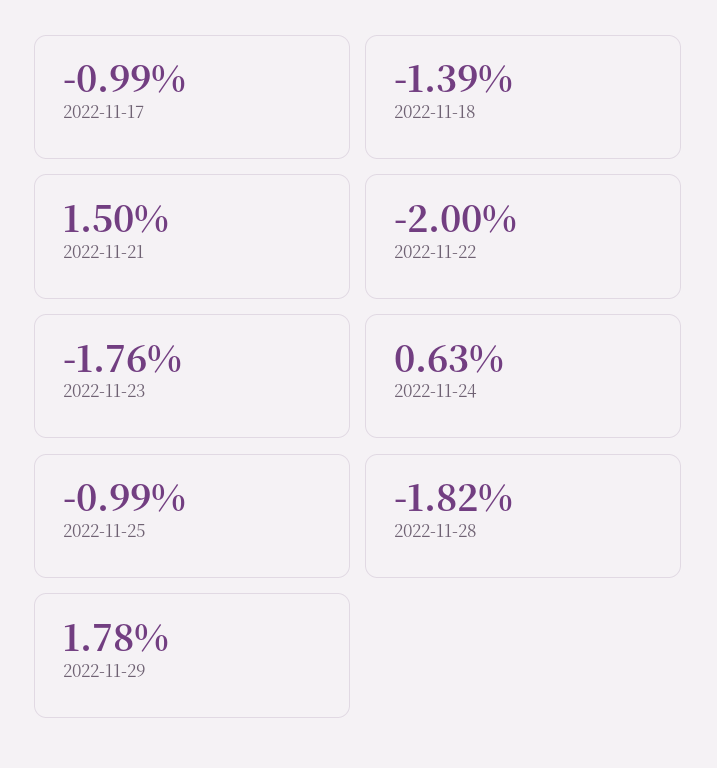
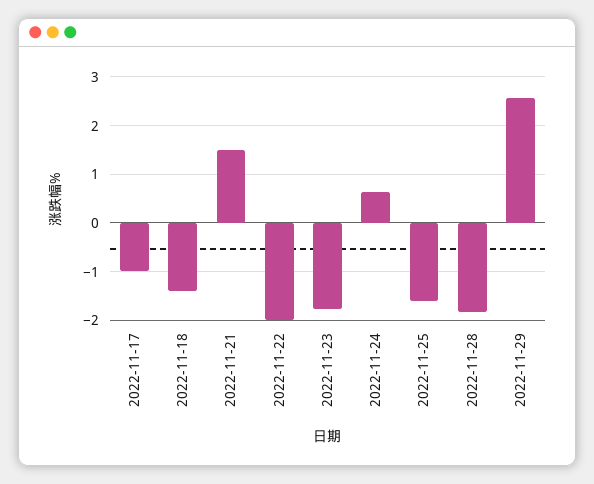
  {
    "2022-11-17": -0.99,
    "2022-11-18": -1.39,
    "2022-11-21": 1.5,
    "2022-11-22": -2,
    "2022-11-23": -1.76,
    "2022-11-24": 0.63,
-   "2022-11-25": -0.99,
+   "2022-11-25": -1.6,
    "2022-11-28": -1.82,
-   "2022-11-29": 1.78
+   "2022-11-29": 2.6
  }

